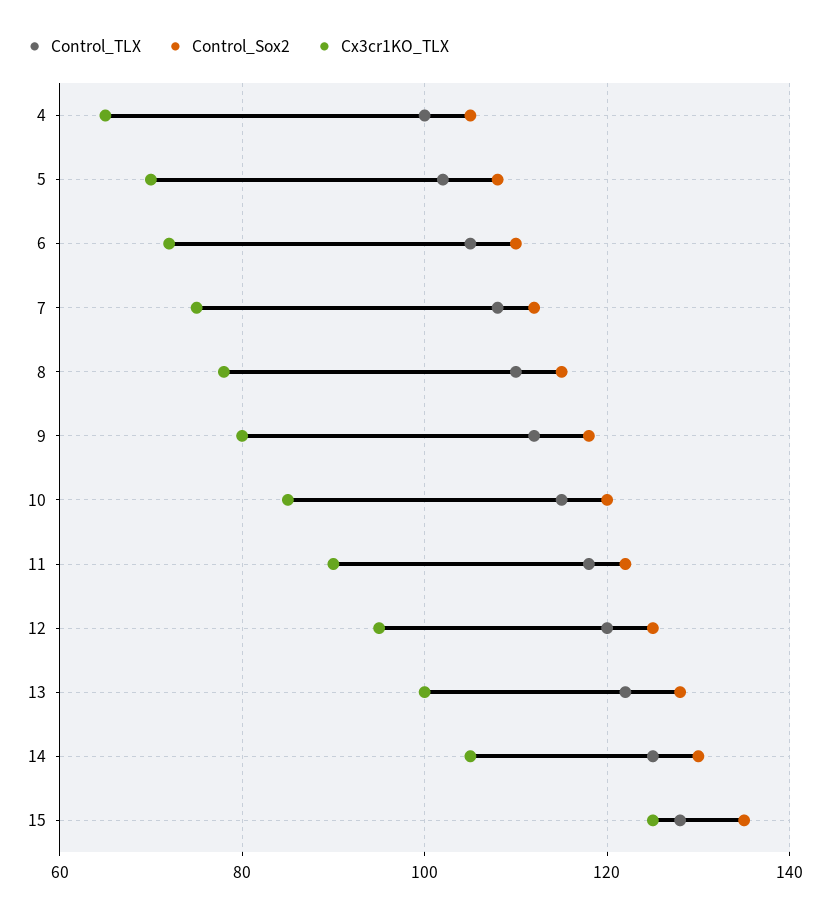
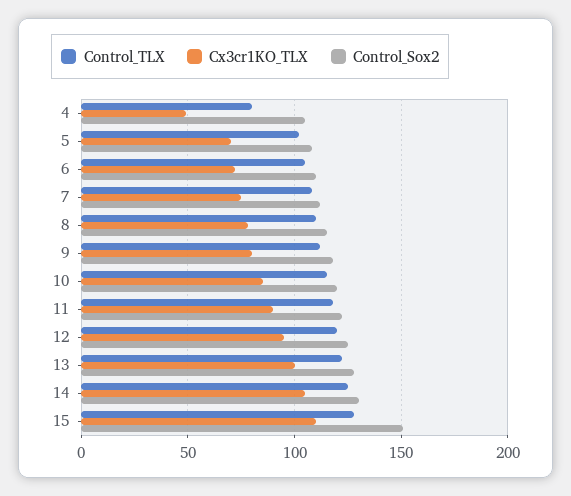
  {
    "Control_TLX": {
-     "4": 100,
+     "4": 80,
      "5": 100,
      "6": 105,
      "7": 110,
      "8": 110,
      "9": 110,
      "10": 115,
      "11": 120,
      "12": 120,
      "13": 120,
      "14": 125,
      "15": 130
    },
    "Control_Sox2": {
      "4": 105,
      "5": 110,
      "6": 110,
      "7": 110,
      "8": 115,
      "9": 120,
      "10": 120,
      "11": 120,
      "12": 125,
      "13": 130,
      "14": 130,
-     "15": 135
+     "15": 150
    },
    "Cx3cr1KO_TLX": {
-     "4": 65,
+     "4": 50,
      "5": 70,
      "6": 70,
      "7": 75,
      "8": 80,
      "9": 80,
      "10": 85,
      "11": 90,
      "12": 95,
      "13": 100,
      "14": 105,
-     "15": 125
+     "15": 110
    }
  }

